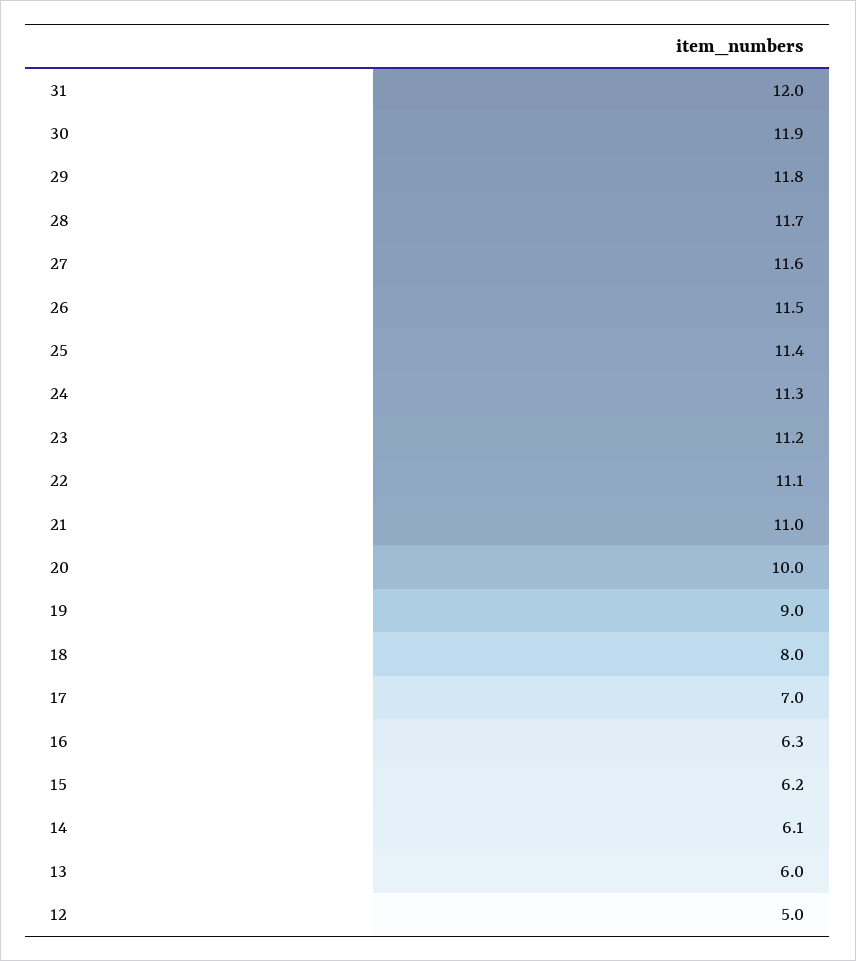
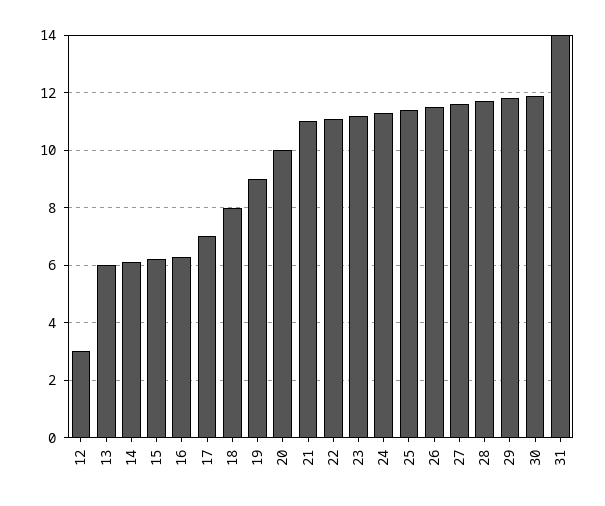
  {
-   "31": 12,
+   "31": 14,
    "30": 11.9,
    "29": 11.8,
    "28": 11.7,
    "27": 11.6,
    "26": 11.5,
    "25": 11.4,
    "24": 11.3,
    "23": 11.2,
    "22": 11.1,
    "21": 11,
    "20": 10,
    "19": 9,
    "18": 8,
    "17": 7,
    "16": 6.3,
    "15": 6.2,
    "14": 6.1,
    "13": 6,
-   "12": 5
+   "12": 3
  }

